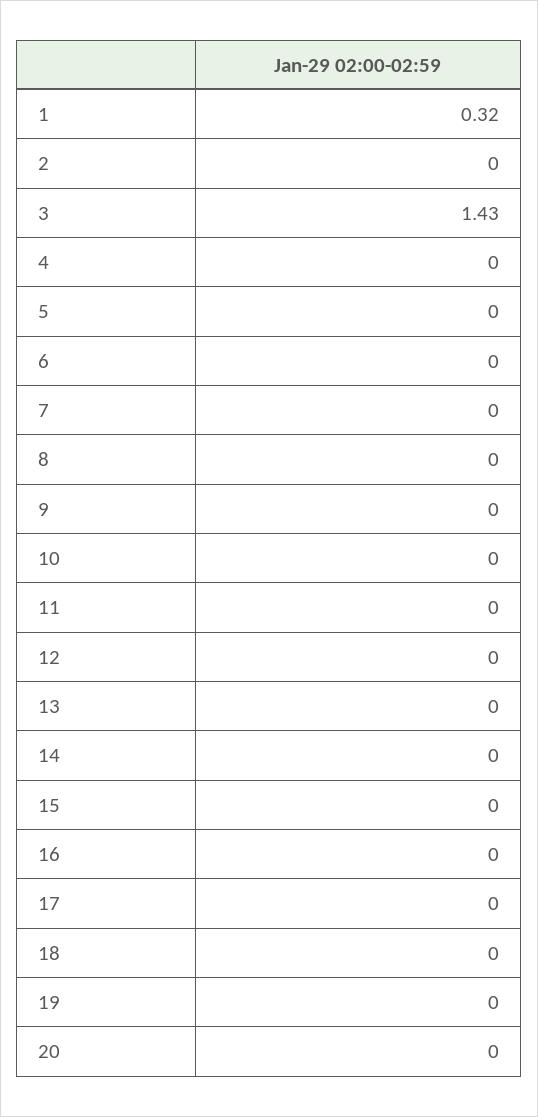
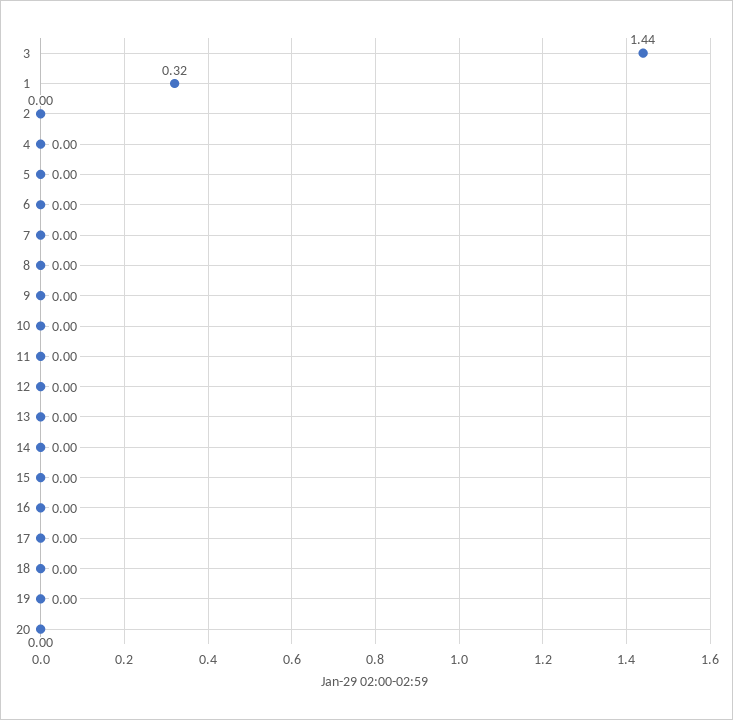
  {
    "1": 0.32,
    "2": 0,
-   "3": 1.43,
+   "3": 1.44,
    "4": 0,
    "5": 0,
    "6": 0,
    "7": 0,
    "8": 0,
    "9": 0,
    "10": 0,
    "11": 0,
    "12": 0,
    "13": 0,
    "14": 0,
    "15": 0,
    "16": 0,
    "17": 0,
    "18": 0,
    "19": 0,
    "20": 0
  }

